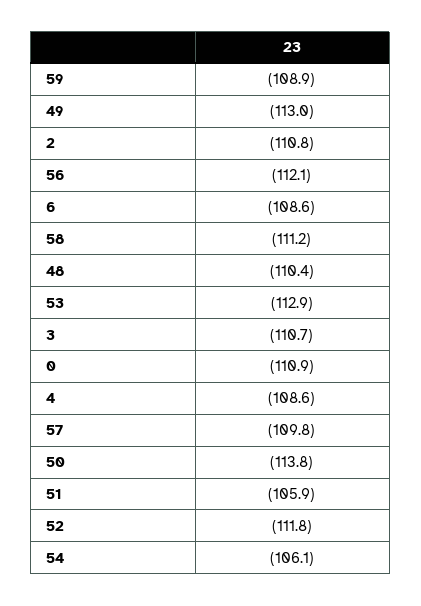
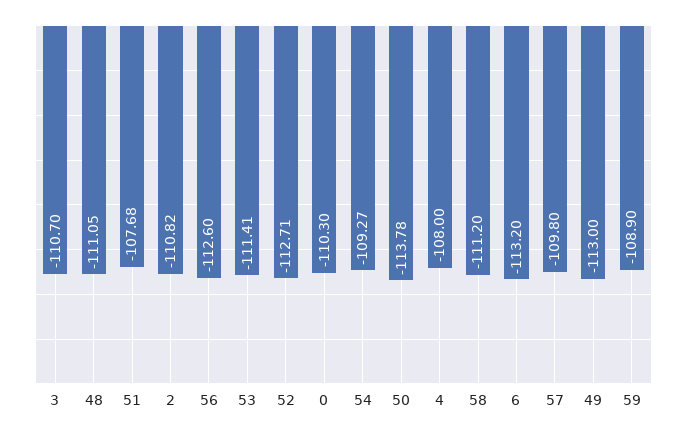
  {
    "59": -108.9,
    "49": -113,
    "2": -110.82,
-   "56": -112.1,
+   "56": -112.6,
-   "6": -108.6,
+   "6": -113.2,
    "58": -111.2,
-   "48": -110.4,
+   "48": -111.05,
-   "53": -112.9,
+   "53": -111.41,
    "3": -110.7,
-   "0": -110.9,
+   "0": -110.3,
-   "4": -108.6,
+   "4": -108,
    "57": -109.8,
    "50": -113.78,
-   "51": -105.9,
+   "51": -107.68,
-   "52": -111.8,
+   "52": -112.71,
-   "54": -106.1
+   "54": -109.27
  }

